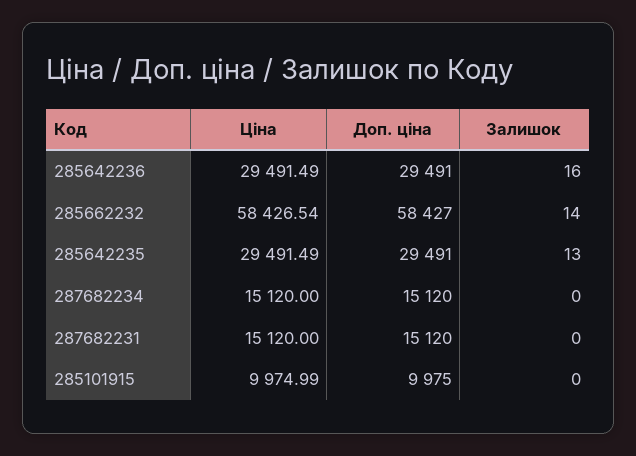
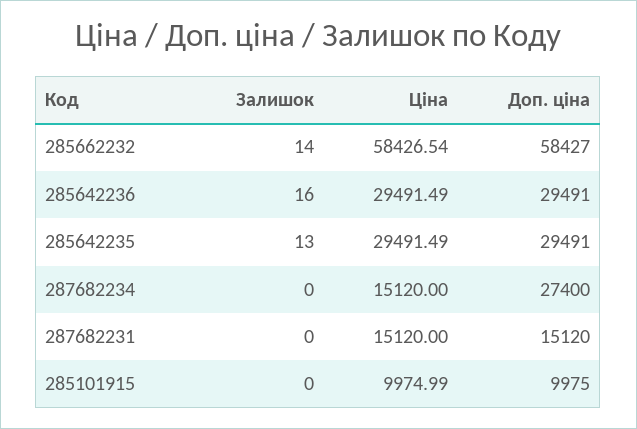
  {
    "Ціна": {
      "285642236": 29491.49,
      "285662232": 58426.54,
      "285642235": 29491.49,
      "287682234": 15120,
      "287682231": 15120,
      "285101915": 9974.99
    },
    "Доп. ціна": {
      "285642236": 29491,
      "285662232": 58427,
      "285642235": 29491,
-     "287682234": 15120,
+     "287682234": 27400,
      "287682231": 15120,
      "285101915": 9975
    },
    "Залишок": {
      "285642236": 16,
      "285662232": 14,
      "285642235": 13,
      "287682234": 0,
      "287682231": 0,
      "285101915": 0
    }
  }

